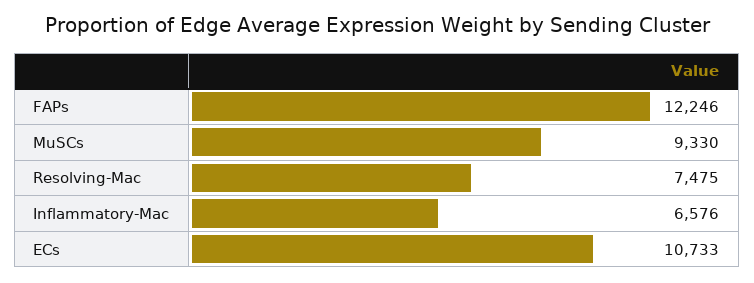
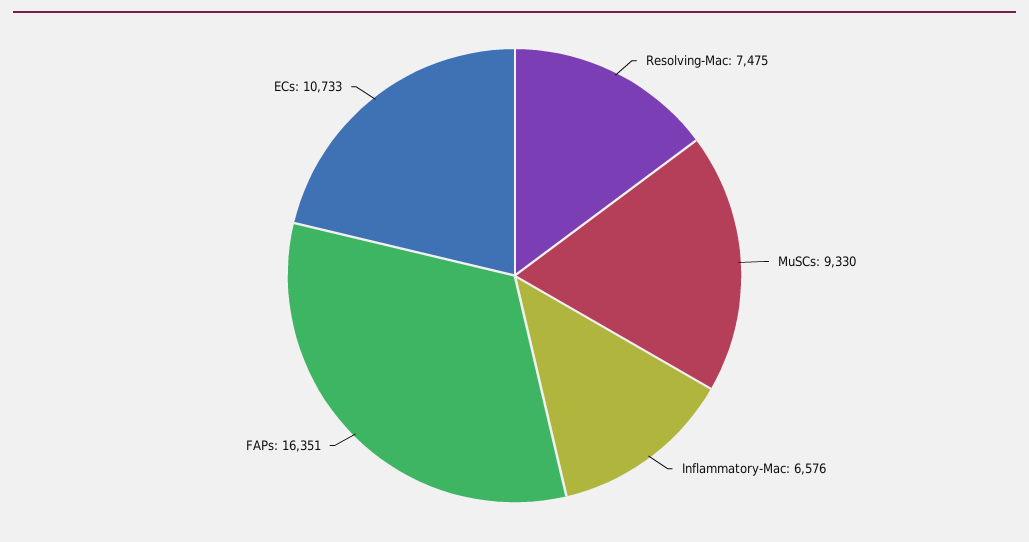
  {
-   "FAPs": 12246,
+   "FAPs": 16351,
    "MuSCs": 9330,
    "Resolving-Mac": 7475,
    "Inflammatory-Mac": 6576,
    "ECs": 10733
  }

